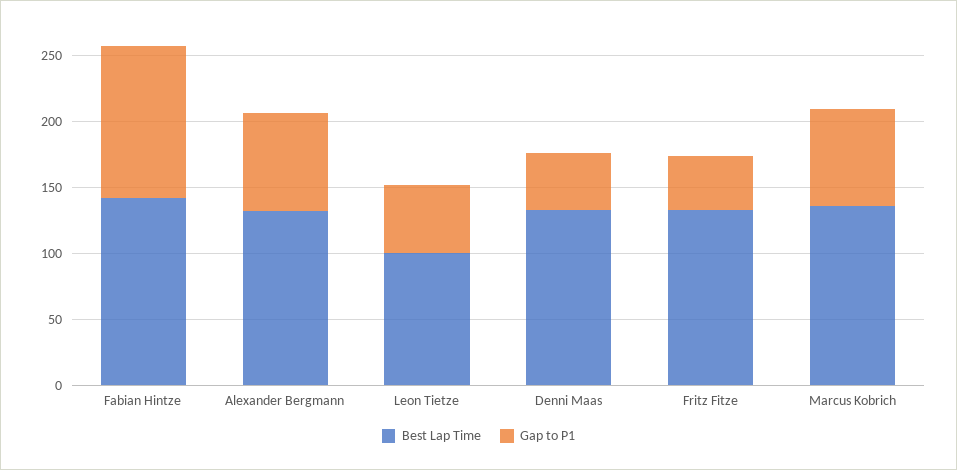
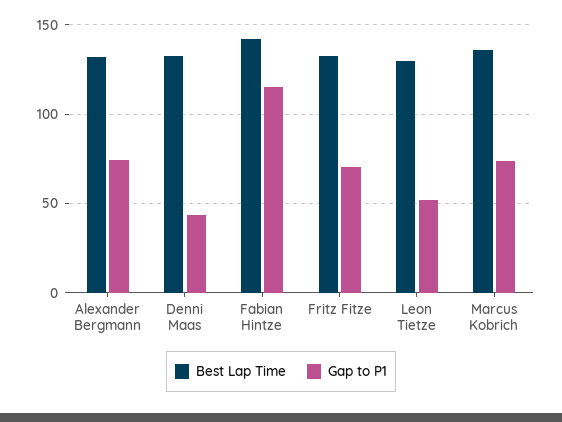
  {
    "Best Lap Time": {
      "Fabian Hintze": 140,
      "Alexander Bergmann": 130,
-     "Leon Tietze": 100,
+     "Leon Tietze": 130,
      "Denni Maas": 135,
      "Fritz Fitze": 135,
      "Marcus Kobrich": 135
    },
    "Gap to P1": {
      "Fabian Hintze": 115,
      "Alexander Bergmann": 75,
      "Leon Tietze": 50,
      "Denni Maas": 45,
-     "Fritz Fitze": 40,
+     "Fritz Fitze": 70,
      "Marcus Kobrich": 75
    }
  }

